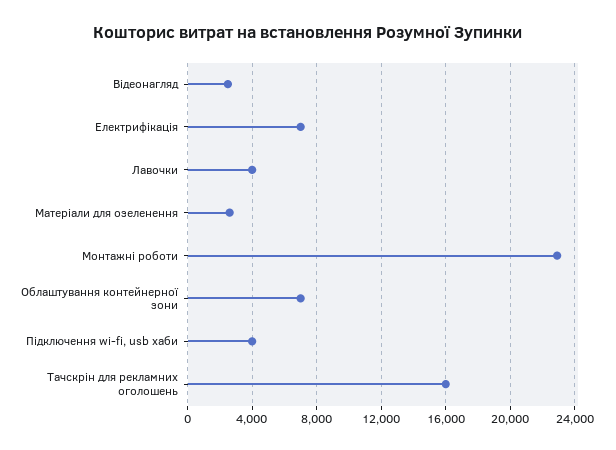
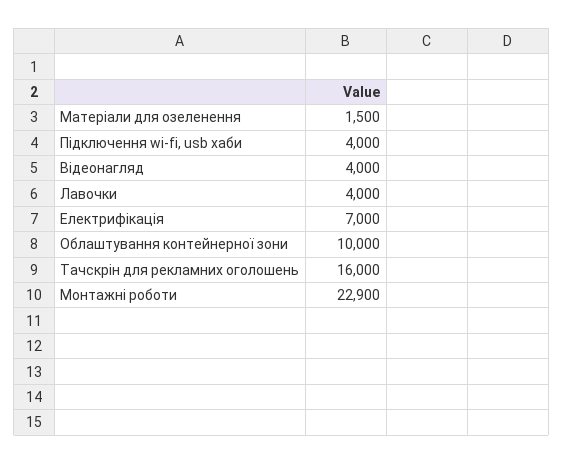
  {
-   "Відеонагляд": 2500,
+   "Відеонагляд": 4000,
    "Електрифікація": 7000,
    "Лавочки": 4000,
-   "Матеріали для озеленення": 2500,
+   "Матеріали для озеленення": 1500,
    "Монтажні роботи": 22900,
-   "Облаштування контейнерної зони": 7000,
+   "Облаштування контейнерної зони": 10000,
    "Підключення wi-fi, usb хаби": 4000,
    "Тачскрін для рекламних оголошень": 16000
  }

